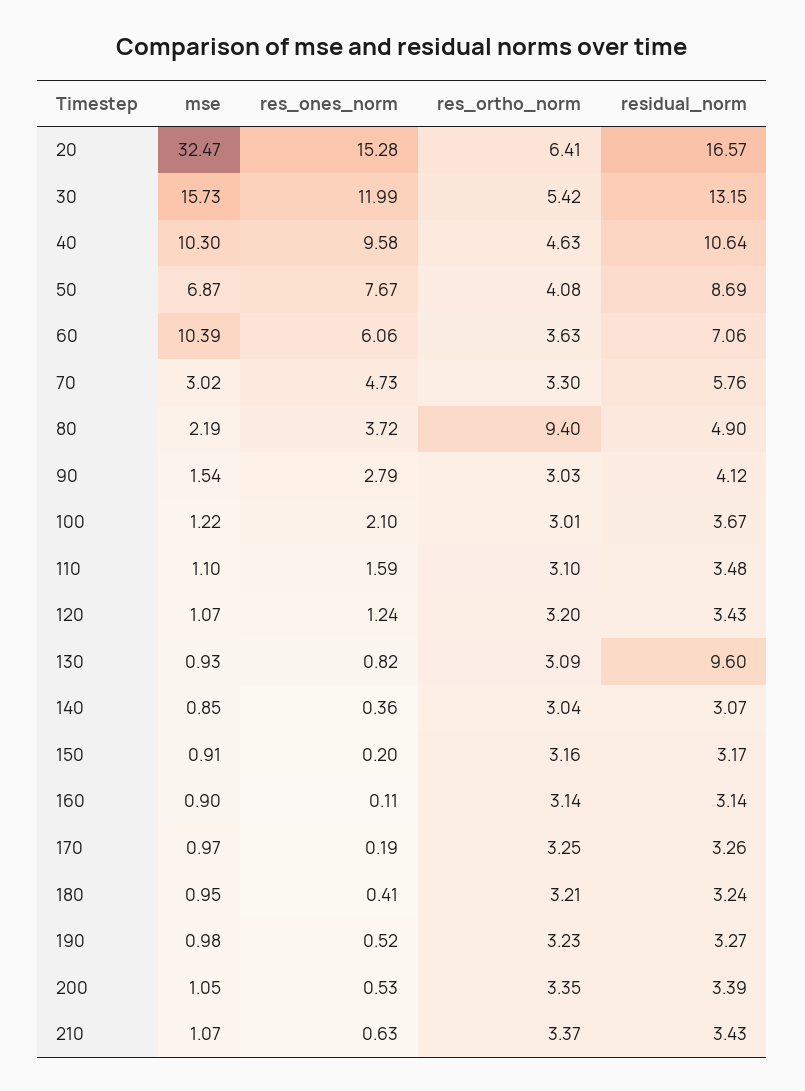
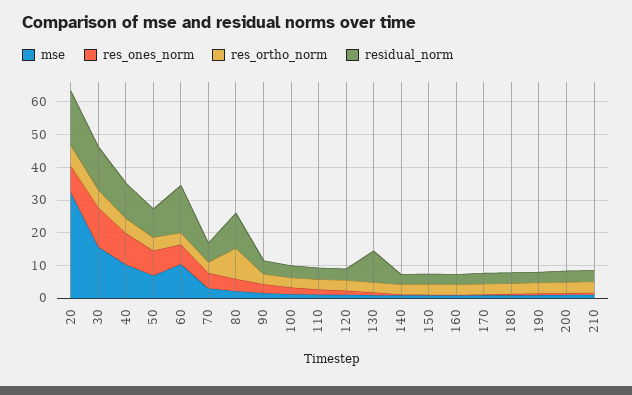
  {
    "mse": {
      "20": 32.47,
      "30": 15.73,
      "40": 10.3,
      "50": 6.87,
      "60": 10.39,
      "70": 3.02,
      "80": 2.19,
      "90": 1.54,
      "100": 1.22,
      "110": 1.1,
      "120": 1.07,
      "130": 0.93,
      "140": 0.85,
      "150": 0.91,
      "160": 0.9,
      "170": 0.97,
      "180": 0.95,
      "190": 0.98,
      "200": 1.05,
      "210": 1.07
    },
    "res_ones_norm": {
-     "20": 15.28,
+     "20": 7.5,
      "30": 11.99,
      "40": 9.58,
      "50": 7.67,
      "60": 6.06,
      "70": 4.73,
      "80": 3.72,
      "90": 2.79,
      "100": 2.1,
      "110": 1.59,
      "120": 1.24,
      "130": 0.82,
      "140": 0.36,
      "150": 0.2,
      "160": 0.11,
      "170": 0.19,
      "180": 0.41,
      "190": 0.52,
      "200": 0.53,
      "210": 0.63
    },
    "res_ortho_norm": {
      "20": 6.41,
      "30": 5.42,
      "40": 4.63,
      "50": 4.08,
      "60": 3.63,
      "70": 3.3,
      "80": 9.4,
      "90": 3.03,
      "100": 3.01,
      "110": 3.1,
      "120": 3.2,
      "130": 3.09,
      "140": 3.04,
      "150": 3.16,
      "160": 3.14,
      "170": 3.25,
      "180": 3.21,
      "190": 3.23,
      "200": 3.35,
      "210": 3.37
    },
    "residual_norm": {
      "20": 16.57,
      "30": 13.15,
      "40": 10.64,
      "50": 8.69,
-     "60": 7.06,
+     "60": 15,
      "70": 5.76,
-     "80": 4.9,
+     "80": 10,
      "90": 4.12,
      "100": 3.67,
      "110": 3.48,
      "120": 3.43,
      "130": 9.6,
      "140": 3.07,
      "150": 3.17,
      "160": 3.14,
      "170": 3.26,
      "180": 3.24,
      "190": 3.27,
      "200": 3.39,
      "210": 3.43
    }
  }

